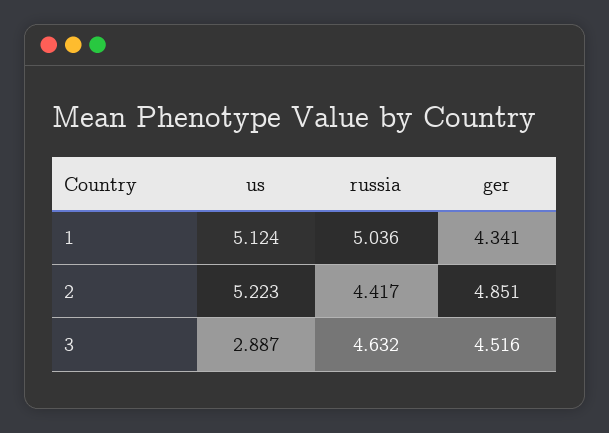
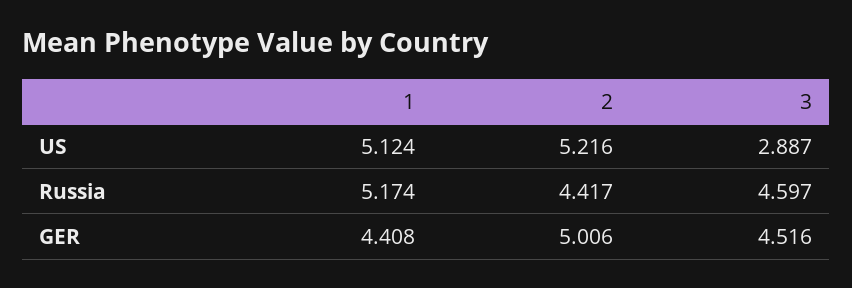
  {
    "us": {
      "1": 5.124,
-     "2": 5.223,
+     "2": 5.216,
      "3": 2.887
    },
    "russia": {
-     "1": 5.036,
+     "1": 5.174,
      "2": 4.417,
-     "3": 4.632
+     "3": 4.597
    },
    "ger": {
-     "1": 4.341,
+     "1": 4.408,
-     "2": 4.851,
+     "2": 5.006,
      "3": 4.516
    }
  }

